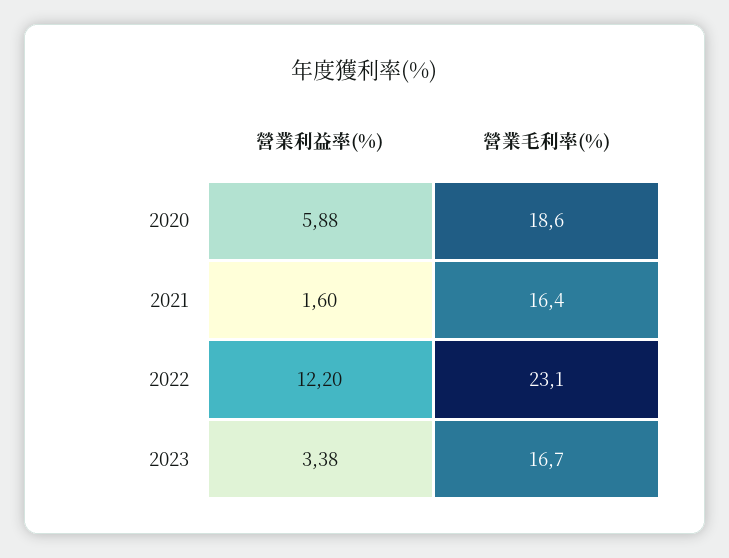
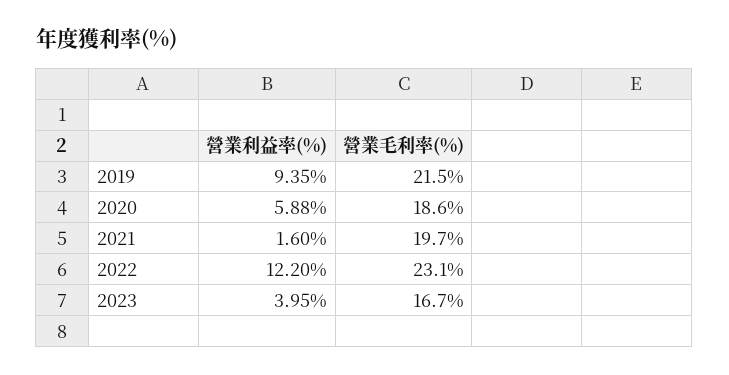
  {
    "營業利益率(%)": {
      "2020": 5.88,
      "2021": 1.6,
      "2022": 12.2,
-     "2023": 3.38
+     "2023": 3.95,
+     "2019": 9.35
    },
    "營業毛利率(%)": {
      "2020": 18.6,
-     "2021": 16.4,
+     "2021": 19.7,
      "2022": 23.1,
-     "2023": 16.7
+     "2023": 16.7,
+     "2019": 21.5
    }
  }

